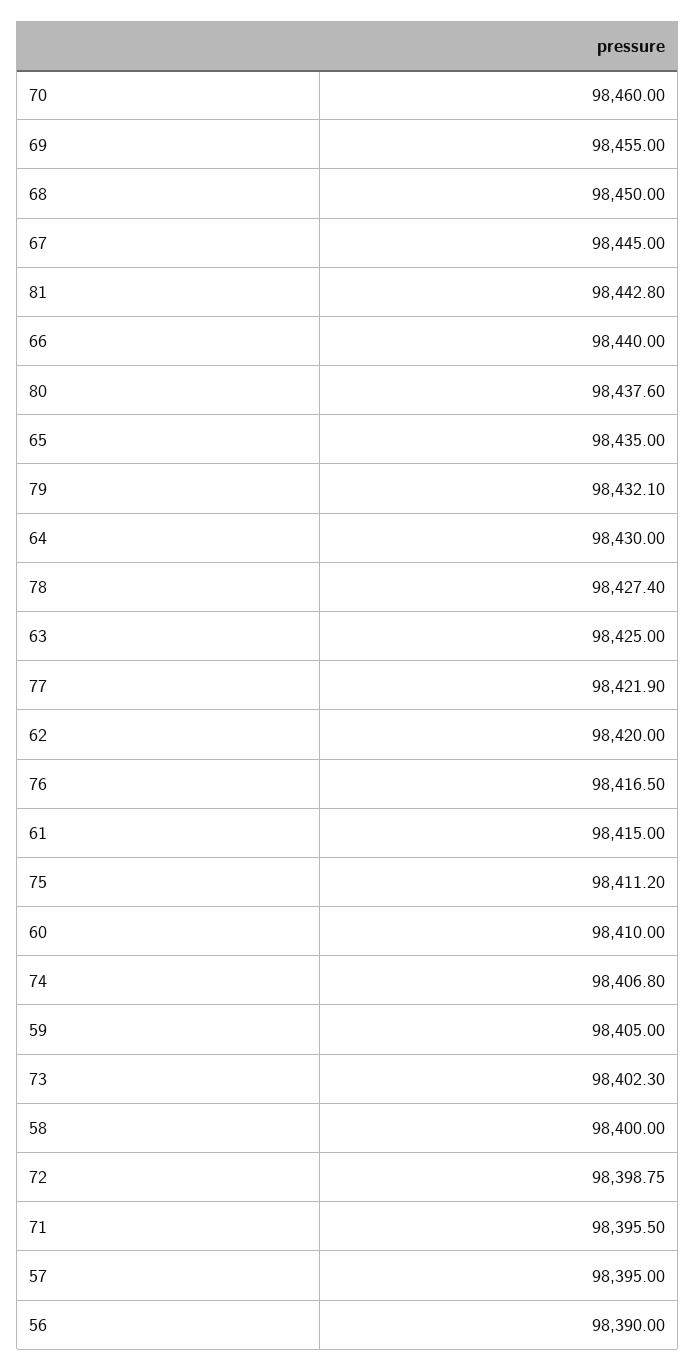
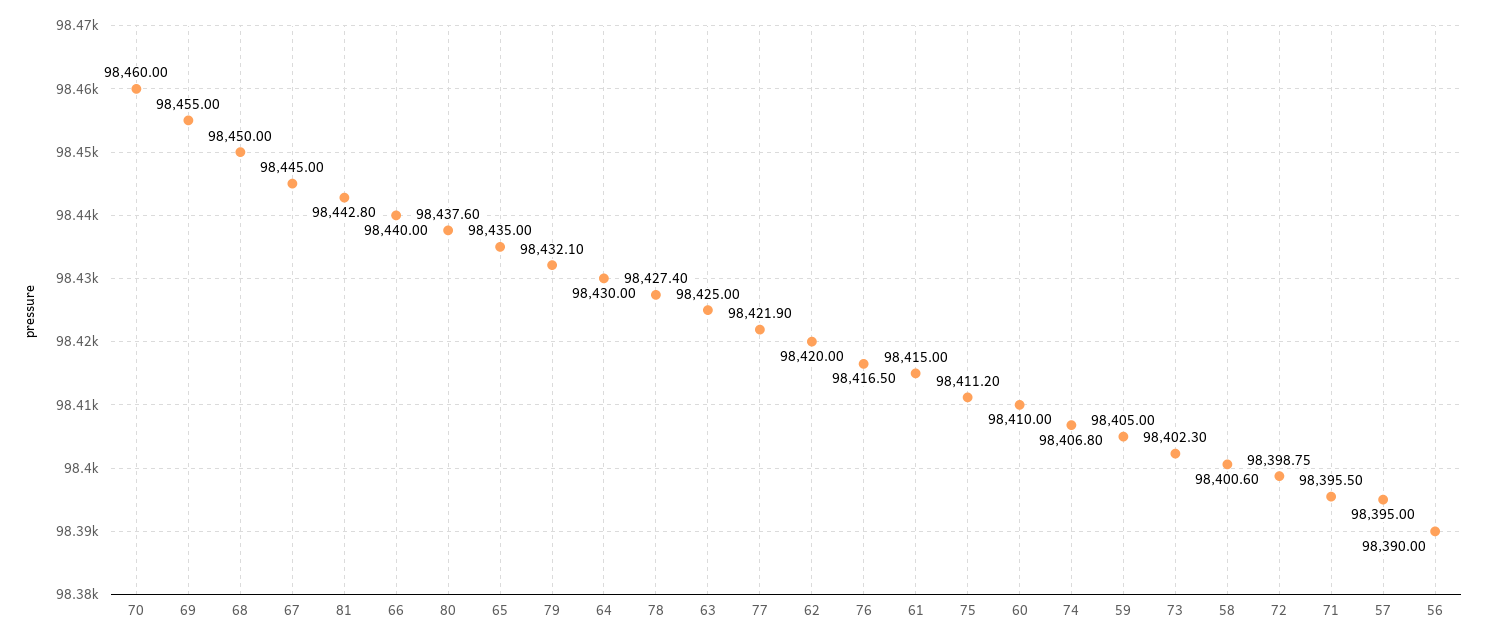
  {
    "70": 98460,
    "69": 98455,
    "68": 98450,
    "67": 98445,
    "81": 98442.8,
    "66": 98440,
    "80": 98437.6,
    "65": 98435,
    "79": 98432.1,
    "64": 98430,
    "78": 98427.4,
    "63": 98425,
    "77": 98421.9,
    "62": 98420,
    "76": 98416.5,
    "61": 98415,
    "75": 98411.2,
    "60": 98410,
    "74": 98406.8,
    "59": 98405,
    "73": 98402.3,
-   "58": 98400,
+   "58": 98400.6,
    "72": 98398.75,
    "71": 98395.5,
    "57": 98395,
    "56": 98390
  }

